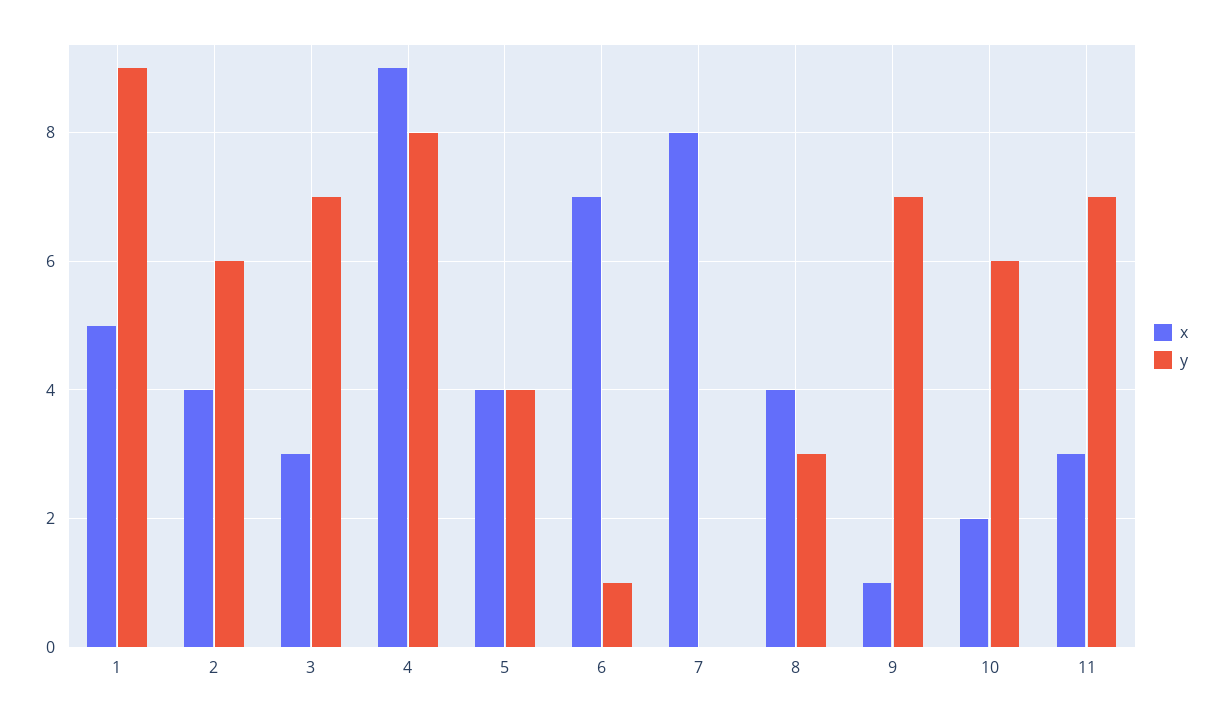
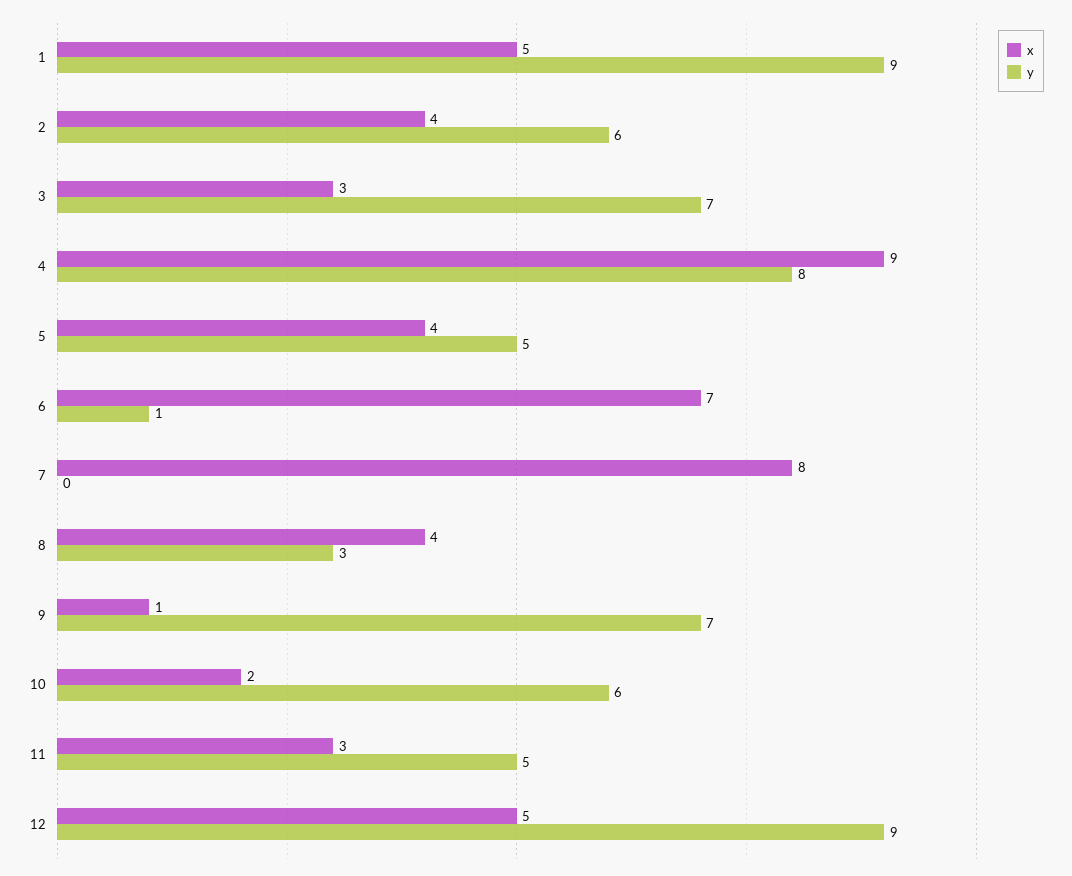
  {
    "x": {
      "1": 5,
      "2": 4,
      "3": 3,
      "4": 9,
      "5": 4,
      "6": 7,
      "7": 8,
      "8": 4,
      "9": 1,
      "10": 2,
-     "11": 3
+     "11": 3,
+     "12": 5
    },
    "y": {
      "1": 9,
      "2": 6,
      "3": 7,
      "4": 8,
-     "5": 4,
+     "5": 5,
      "6": 1,
      "7": 0,
      "8": 3,
      "9": 7,
      "10": 6,
-     "11": 7
+     "11": 5,
+     "12": 9
    }
  }

